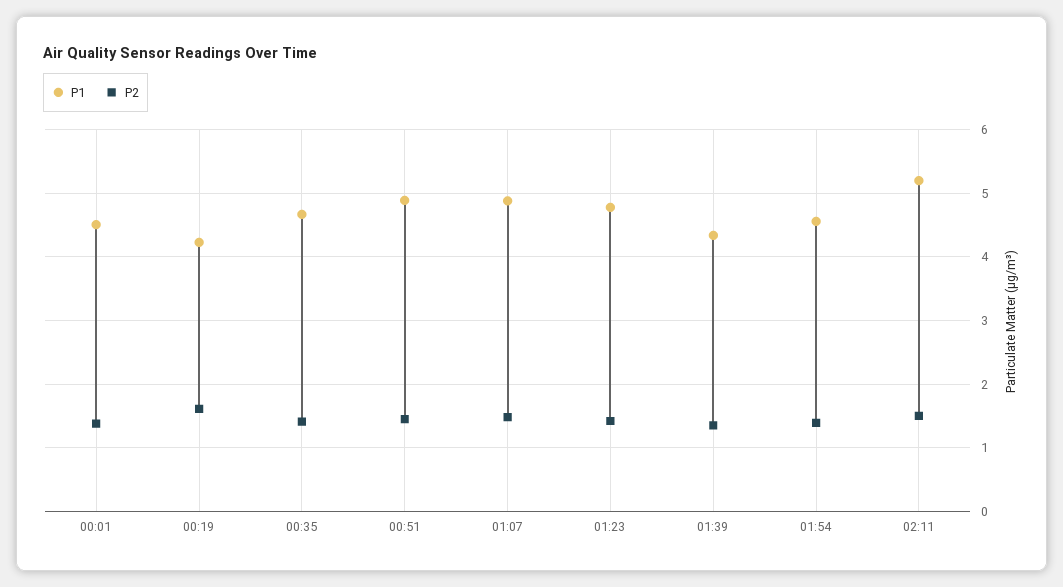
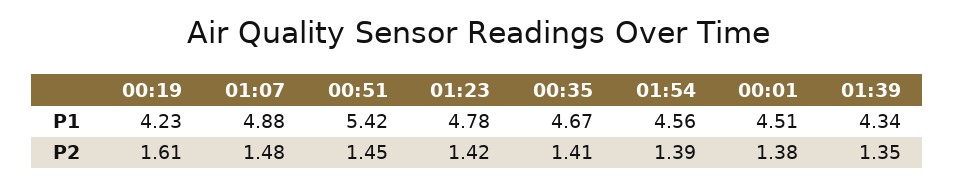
  {
    "P1": {
      "00:01": 4.51,
      "00:19": 4.23,
      "00:35": 4.67,
-     "00:51": 4.9,
+     "00:51": 5.42,
      "01:07": 4.88,
      "01:23": 4.78,
      "01:39": 4.34,
-     "01:54": 4.56,
+     "01:54": 4.56
-     "02:11": 5.2
    },
    "P2": {
      "00:01": 1.38,
      "00:19": 1.61,
      "00:35": 1.41,
      "00:51": 1.45,
      "01:07": 1.48,
      "01:23": 1.42,
      "01:39": 1.35,
-     "01:54": 1.39,
+     "01:54": 1.39
-     "02:11": 1.5
    }
  }

